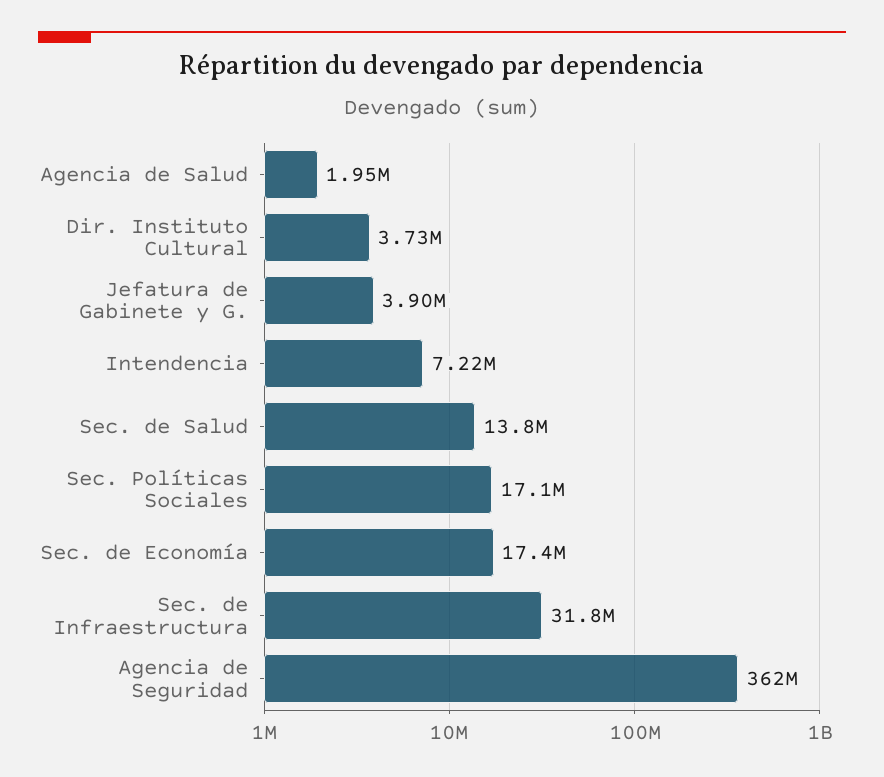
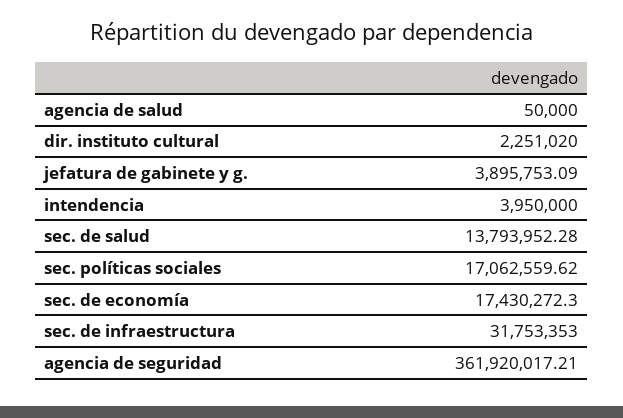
  {
-   "Agencia de Salud": 1950000,
+   "Agencia de Salud": 50000,
-   "Dir. Instituto Cultural": 3730000,
+   "Dir. Instituto Cultural": 2251020,
    "Jefatura de Gabinete y G.": 3895753.09,
-   "Intendencia": 7220000,
+   "Intendencia": 3950000,
    "Sec. de Salud": 13793952.28,
    "Sec. Políticas Sociales": 17062559.62,
    "Sec. de Economía": 17430272.3,
    "Sec. de Infraestructura": 31753353,
    "Agencia de Seguridad": 361920017.21
  }

